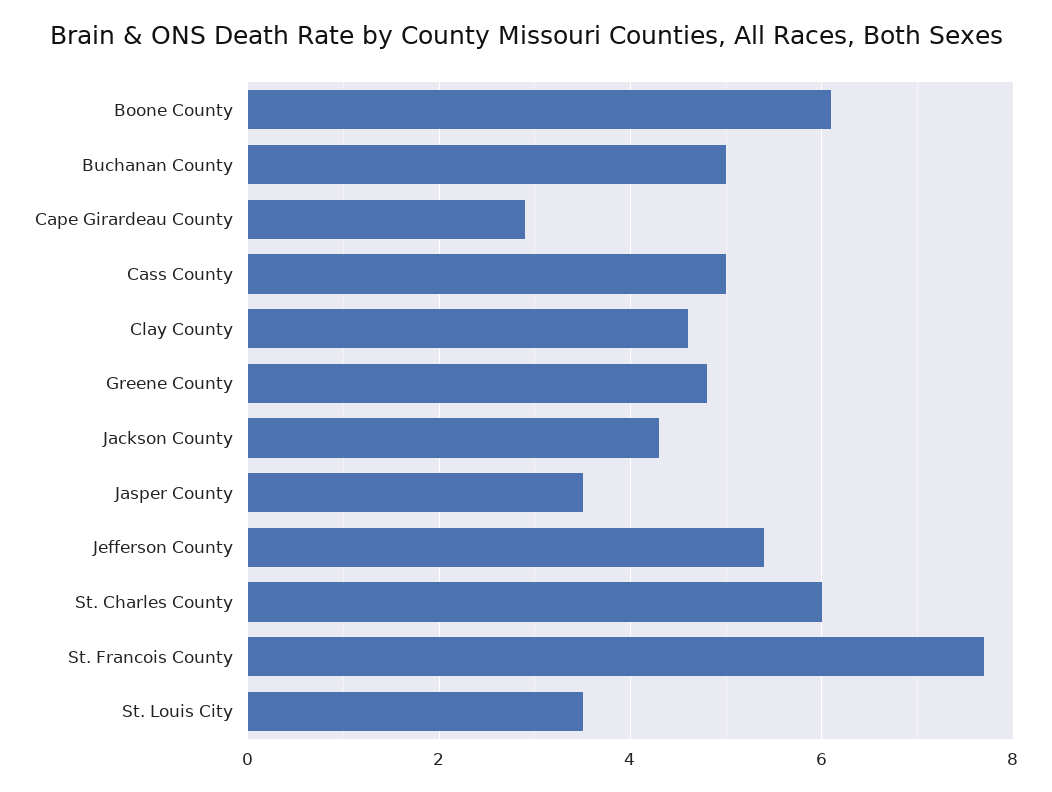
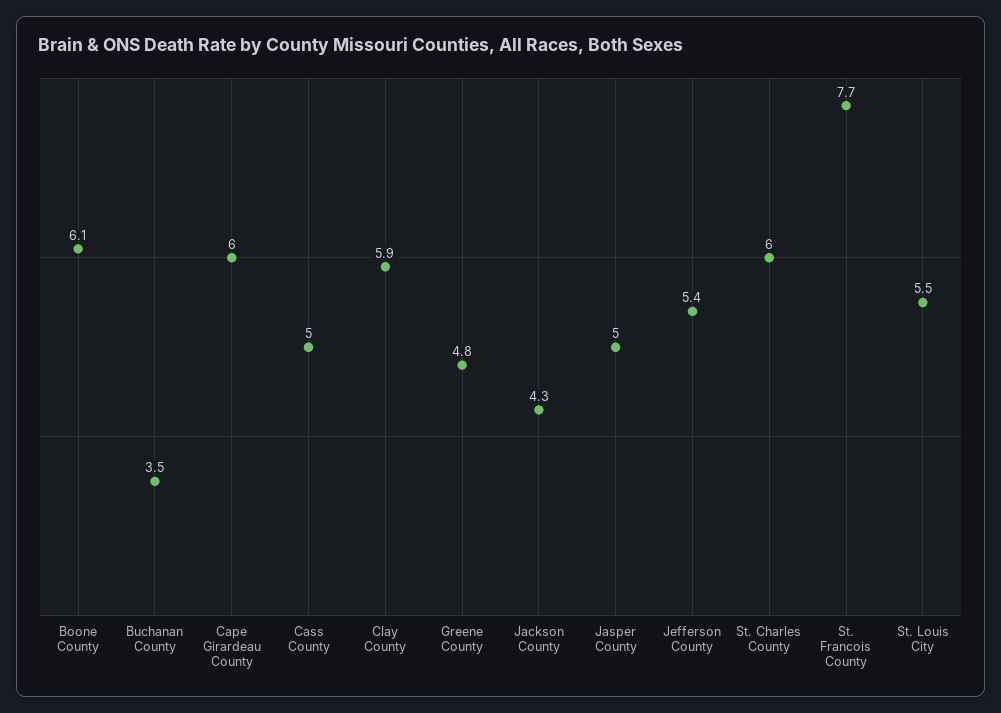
  {
    "Boone County": 6.1,
-   "Buchanan County": 5,
+   "Buchanan County": 3.5,
-   "Cape Girardeau County": 3,
+   "Cape Girardeau County": 6,
    "Cass County": 5,
-   "Clay County": 4.5,
+   "Clay County": 5.9,
    "Greene County": 4.8,
    "Jackson County": 4.3,
-   "Jasper County": 3.5,
+   "Jasper County": 5,
    "Jefferson County": 5.4,
    "St. Charles County": 6,
    "St. Francois County": 7.7,
-   "St. Louis City": 3.5
+   "St. Louis City": 5.5
  }

